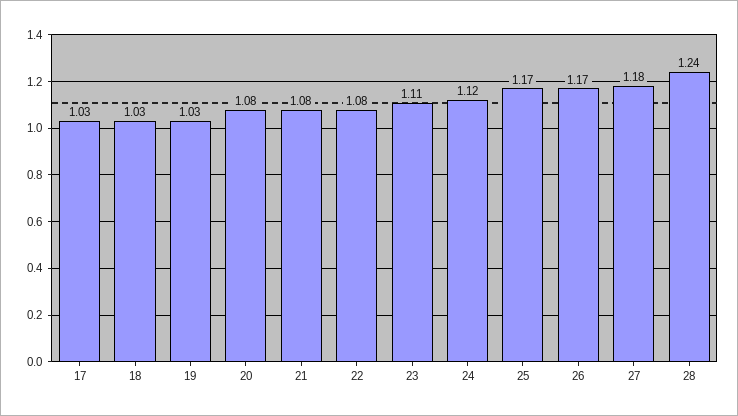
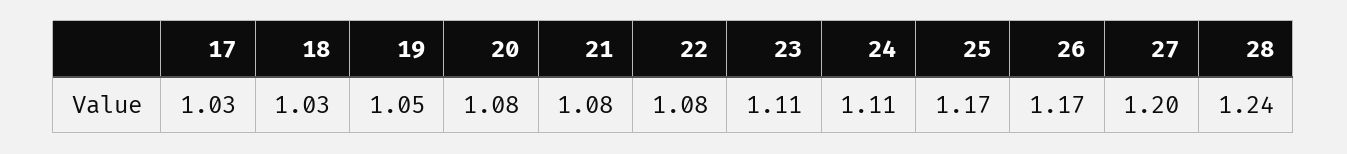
  {
    "17": 1.03,
    "18": 1.03,
-   "19": 1.03,
+   "19": 1.05,
    "20": 1.08,
    "21": 1.08,
    "22": 1.08,
    "23": 1.11,
-   "24": 1.12,
+   "24": 1.11,
    "25": 1.17,
    "26": 1.17,
-   "27": 1.18,
+   "27": 1.2,
    "28": 1.24
  }

